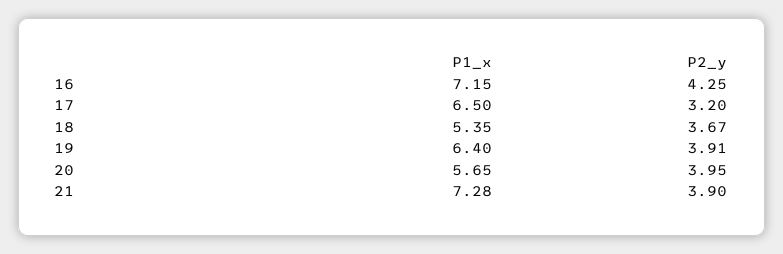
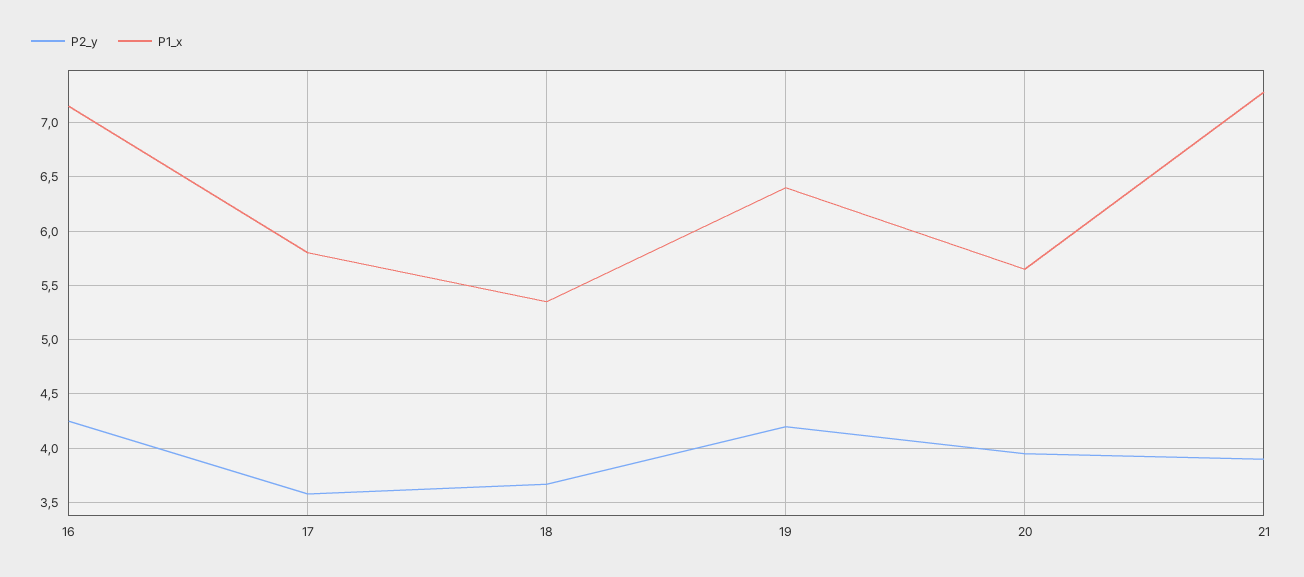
  {
    "P1_x": {
      "16": 7.15,
-     "17": 6.5,
+     "17": 5.8,
      "18": 5.35,
      "19": 6.4,
      "20": 5.65,
      "21": 7.28
    },
    "P2_y": {
      "16": 4.25,
-     "17": 3.2,
+     "17": 3.6,
      "18": 3.67,
-     "19": 3.91,
+     "19": 4.2,
      "20": 3.95,
      "21": 3.9
    }
  }

